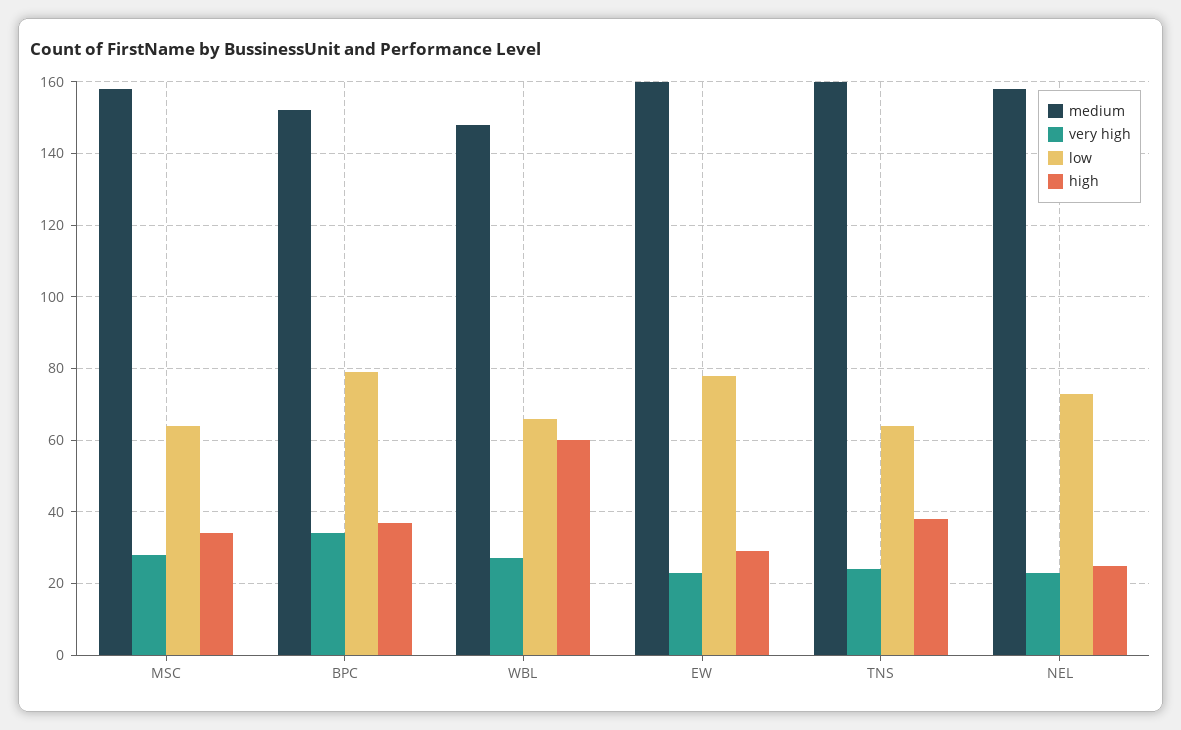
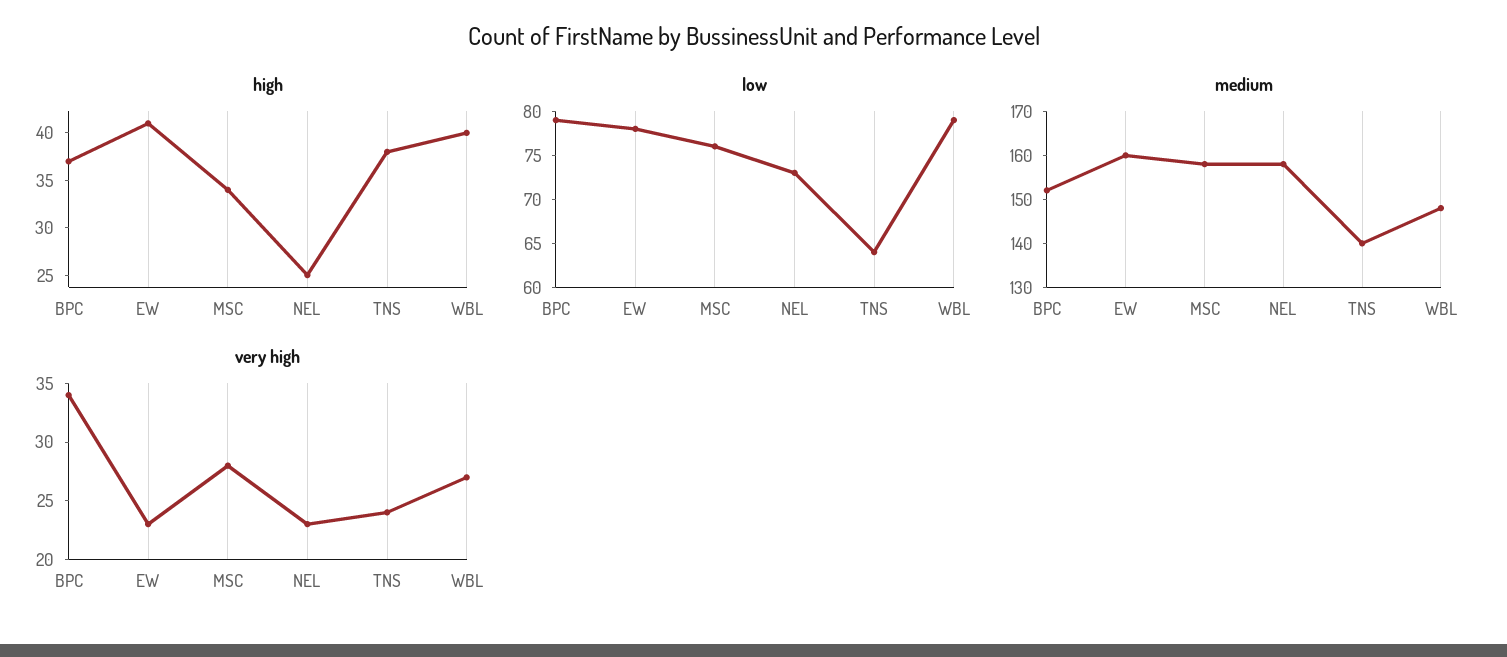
  {
    "medium": {
      "MSC": 160,
      "BPC": 150,
      "WBL": 150,
      "EW": 160,
-     "TNS": 160,
+     "TNS": 140,
      "NEL": 160
    },
    "very high": {
      "MSC": 28,
      "BPC": 34,
      "WBL": 27,
      "EW": 23,
      "TNS": 24,
      "NEL": 23
    },
    "low": {
-     "MSC": 65,
+     "MSC": 76,
      "BPC": 79,
-     "WBL": 65,
+     "WBL": 79,
      "EW": 78,
      "TNS": 64,
      "NEL": 73
    },
    "high": {
      "MSC": 34,
      "BPC": 37,
-     "WBL": 60,
+     "WBL": 40,
-     "EW": 30,
+     "EW": 41,
      "TNS": 38,
      "NEL": 25
    }
  }

